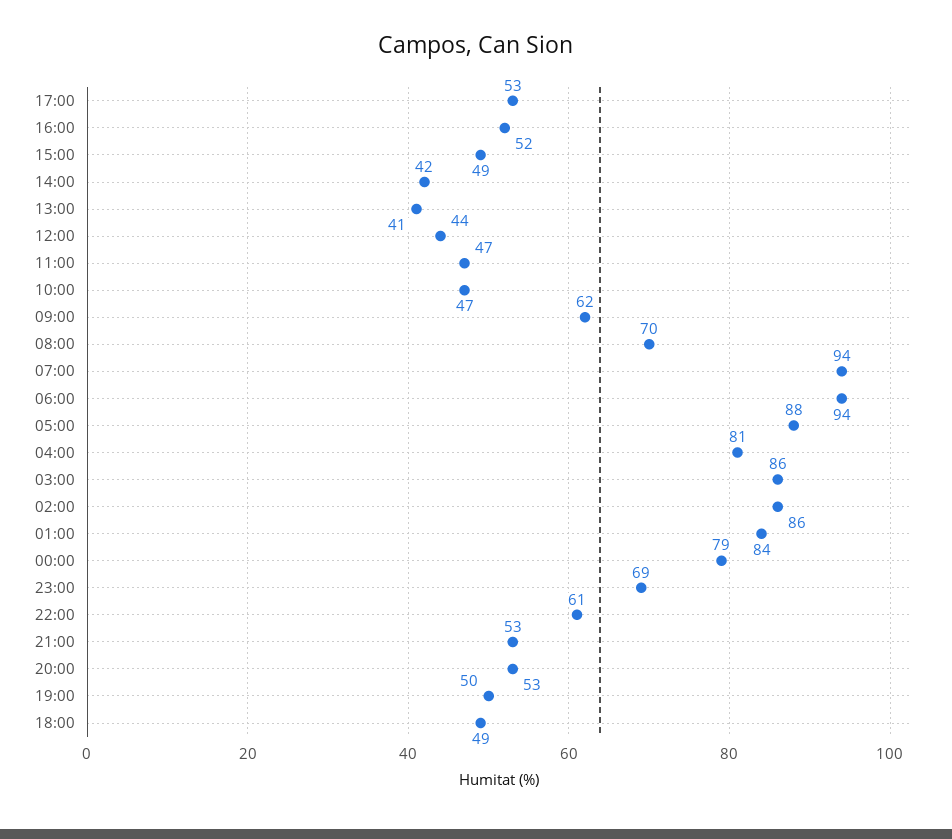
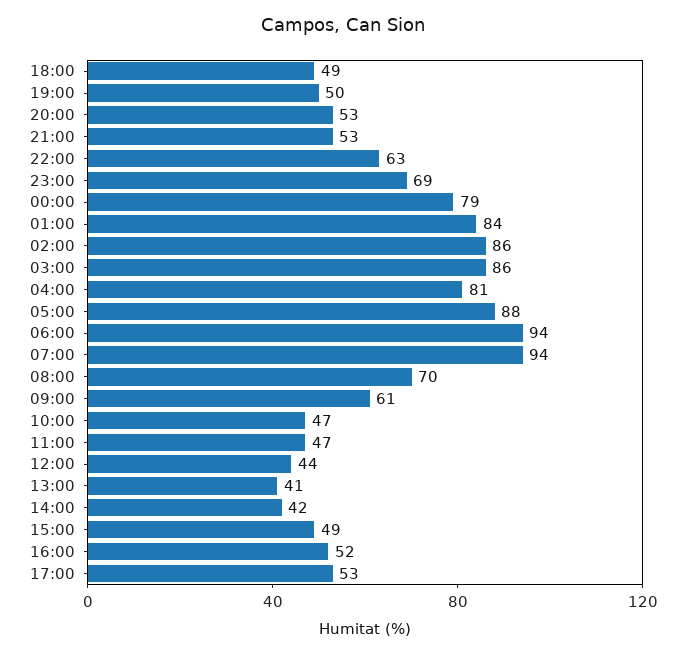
  {
    "17:00": 53,
    "16:00": 52,
    "15:00": 49,
    "14:00": 42,
    "13:00": 41,
    "12:00": 44,
    "11:00": 47,
    "10:00": 47,
-   "09:00": 62,
+   "09:00": 61,
    "08:00": 70,
    "07:00": 94,
    "06:00": 94,
    "05:00": 88,
    "04:00": 81,
    "03:00": 86,
    "02:00": 86,
    "01:00": 84,
    "00:00": 79,
    "23:00": 69,
-   "22:00": 61,
+   "22:00": 63,
    "21:00": 53,
    "20:00": 53,
    "19:00": 50,
    "18:00": 49
  }

